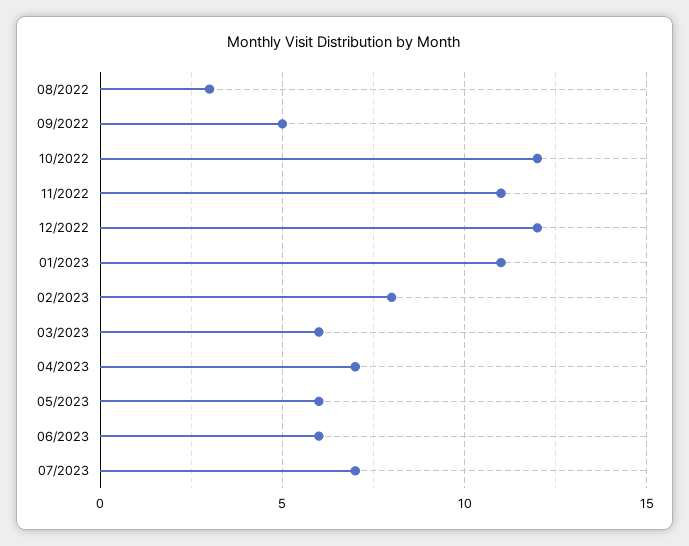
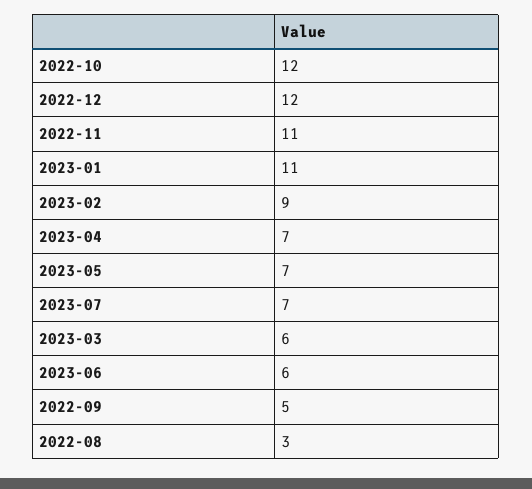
  {
    "08/2022": 3,
    "09/2022": 5,
    "10/2022": 12,
    "11/2022": 11,
    "12/2022": 12,
    "01/2023": 11,
-   "02/2023": 8,
+   "02/2023": 9,
    "03/2023": 6,
    "04/2023": 7,
-   "05/2023": 6,
+   "05/2023": 7,
    "06/2023": 6,
    "07/2023": 7
  }

